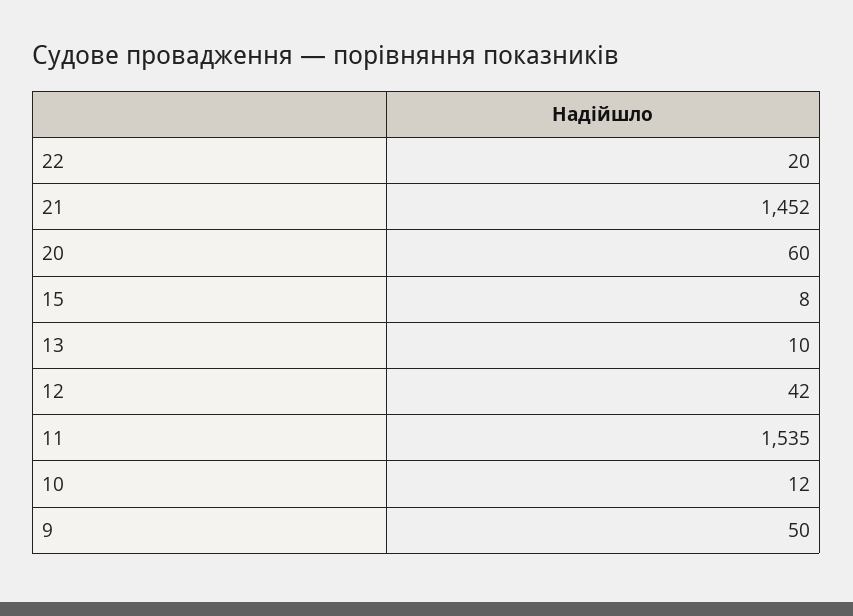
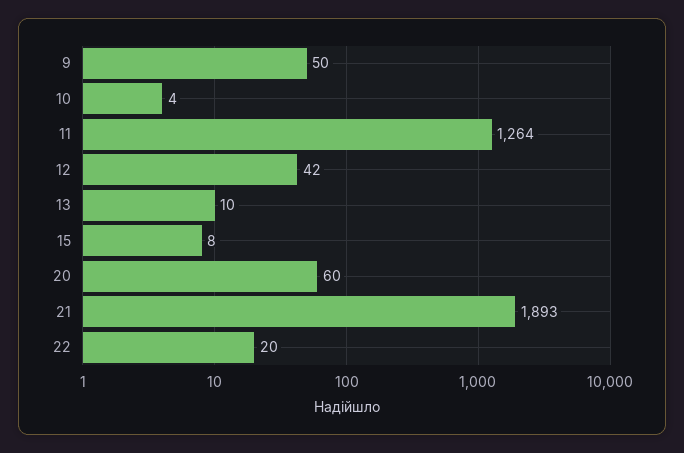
  {
    "22": 20,
-   "21": 1452,
+   "21": 1893,
    "20": 60,
    "15": 8,
    "13": 10,
    "12": 42,
-   "11": 1535,
+   "11": 1264,
-   "10": 12,
+   "10": 4,
    "9": 50
  }

